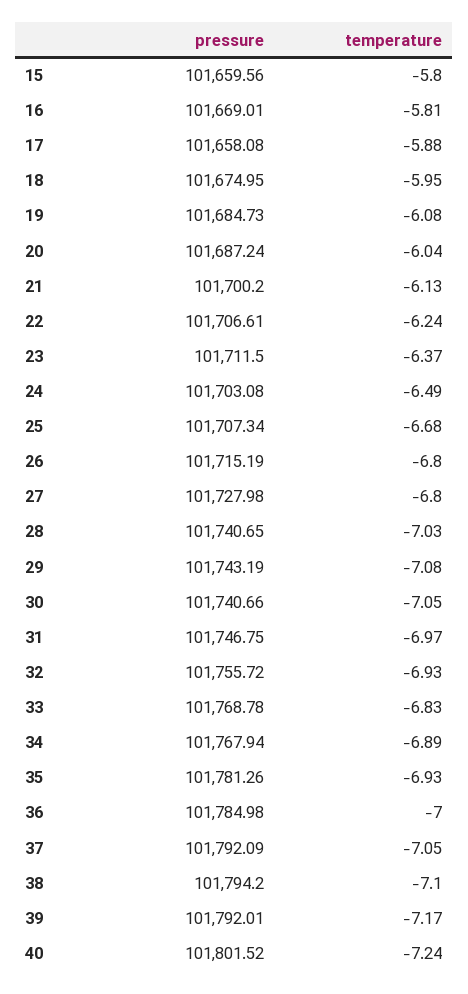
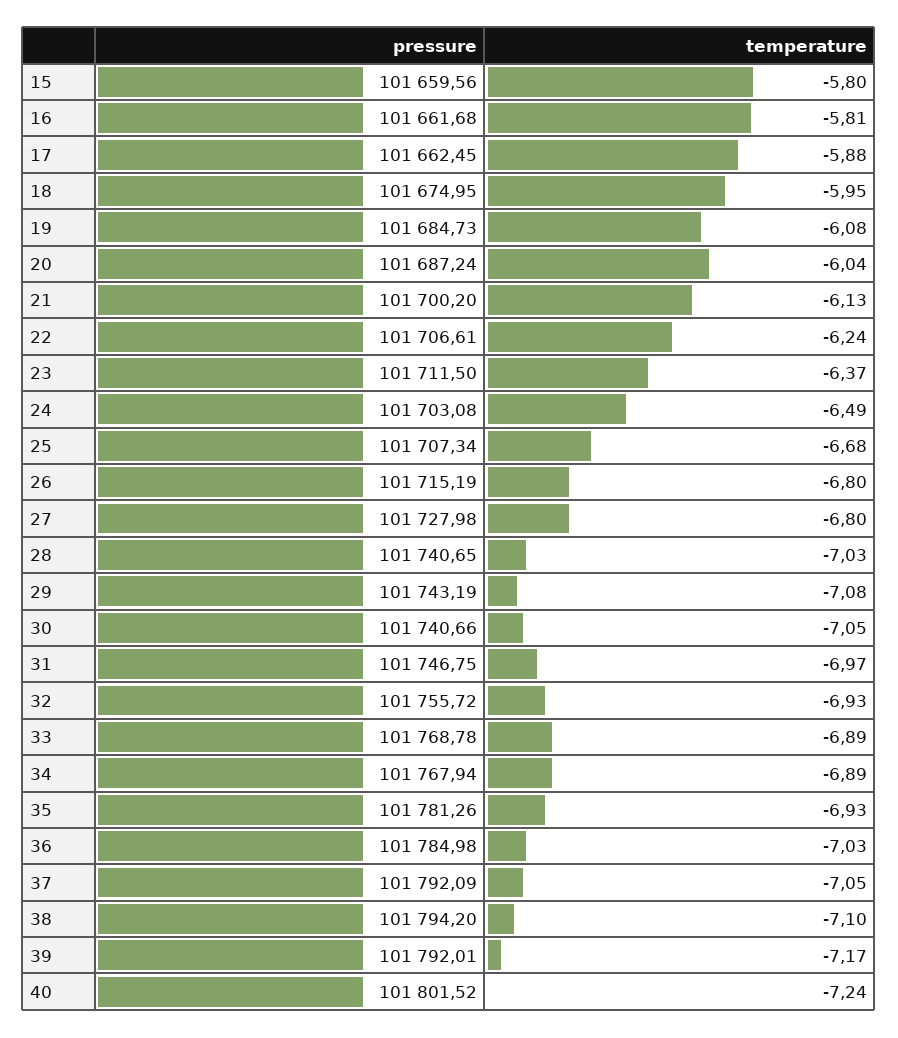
  {
    "pressure": {
      "15": 101659.56,
-     "16": 101669.01,
+     "16": 101661.68,
-     "17": 101658.08,
+     "17": 101662.45,
      "18": 101674.95,
      "19": 101684.73,
      "20": 101687.24,
      "21": 101700.2,
      "22": 101706.61,
      "23": 101711.5,
      "24": 101703.08,
      "25": 101707.34,
      "26": 101715.19,
      "27": 101727.98,
      "28": 101740.65,
      "29": 101743.19,
      "30": 101740.66,
      "31": 101746.75,
      "32": 101755.72,
      "33": 101768.78,
      "34": 101767.94,
      "35": 101781.26,
      "36": 101784.98,
      "37": 101792.09,
      "38": 101794.2,
      "39": 101792.01,
      "40": 101801.52
    },
    "temperature": {
      "15": -5.8,
      "16": -5.81,
      "17": -5.88,
      "18": -5.95,
      "19": -6.08,
      "20": -6.04,
      "21": -6.13,
      "22": -6.24,
      "23": -6.37,
      "24": -6.49,
      "25": -6.68,
      "26": -6.8,
      "27": -6.8,
      "28": -7.03,
      "29": -7.08,
      "30": -7.05,
      "31": -6.97,
      "32": -6.93,
-     "33": -6.83,
+     "33": -6.89,
      "34": -6.89,
      "35": -6.93,
-     "36": -7,
+     "36": -7.03,
      "37": -7.05,
      "38": -7.1,
      "39": -7.17,
      "40": -7.24
    }
  }

